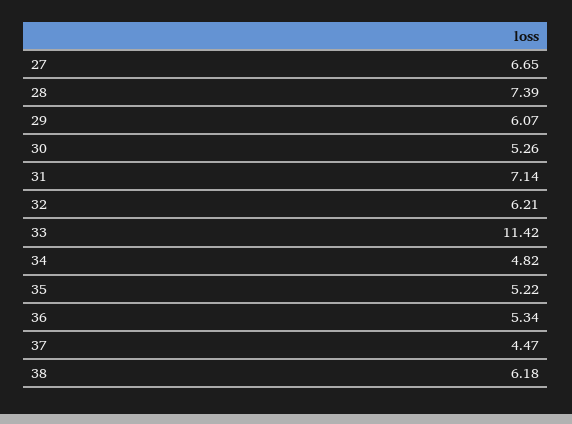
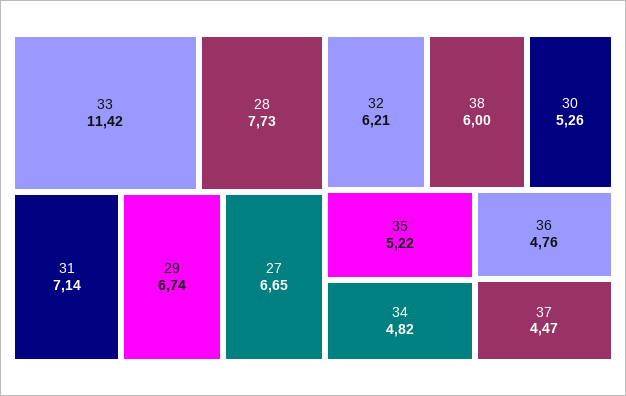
  {
    "27": 6.65,
-   "28": 7.39,
+   "28": 7.73,
-   "29": 6.07,
+   "29": 6.74,
    "30": 5.26,
    "31": 7.14,
    "32": 6.21,
    "33": 11.42,
    "34": 4.82,
    "35": 5.22,
-   "36": 5.34,
+   "36": 4.76,
    "37": 4.47,
-   "38": 6.18
+   "38": 6
  }

